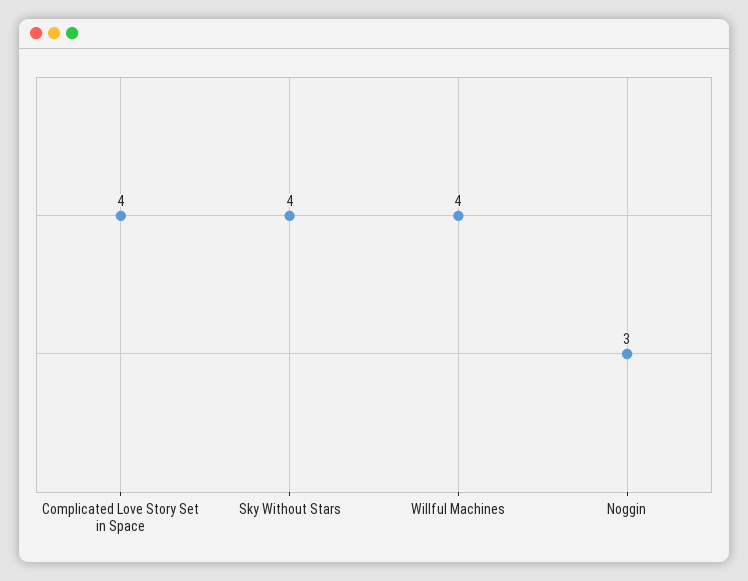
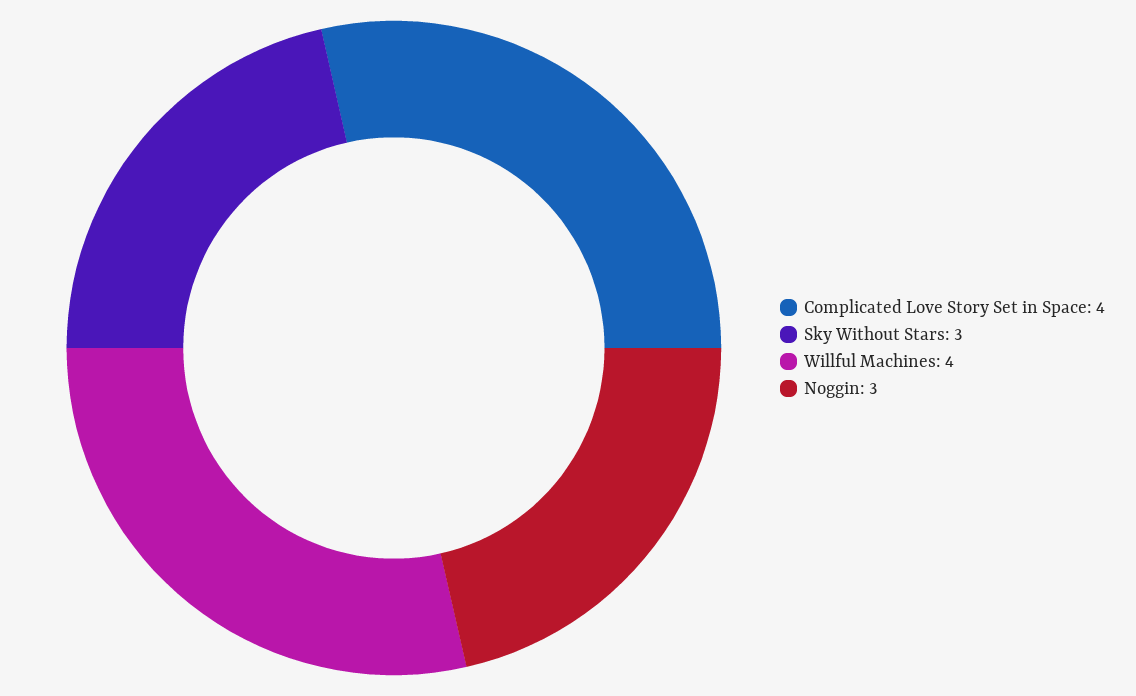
  {
    "Complicated Love Story Set in Space": 4,
-   "Sky Without Stars": 4,
+   "Sky Without Stars": 3,
    "Willful Machines": 4,
    "Noggin": 3
  }

